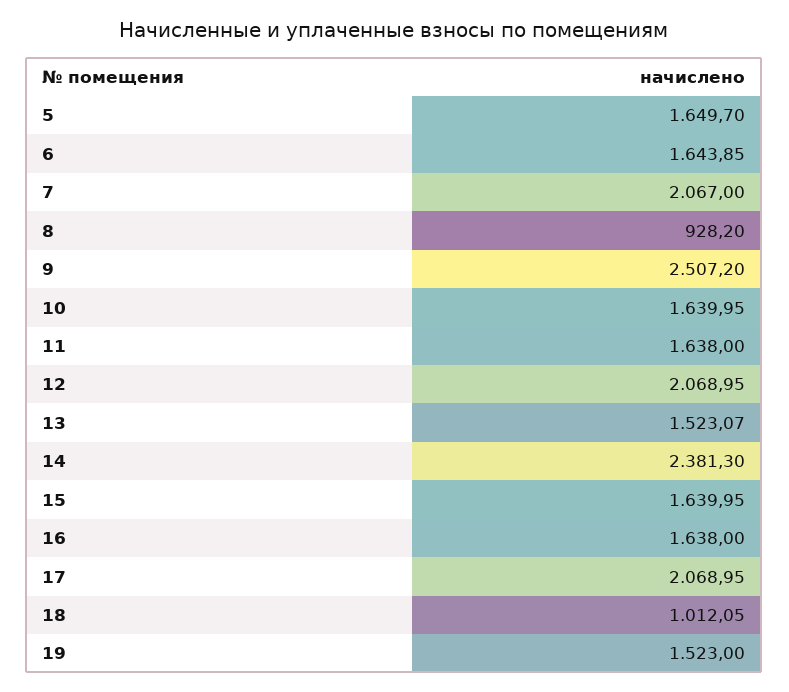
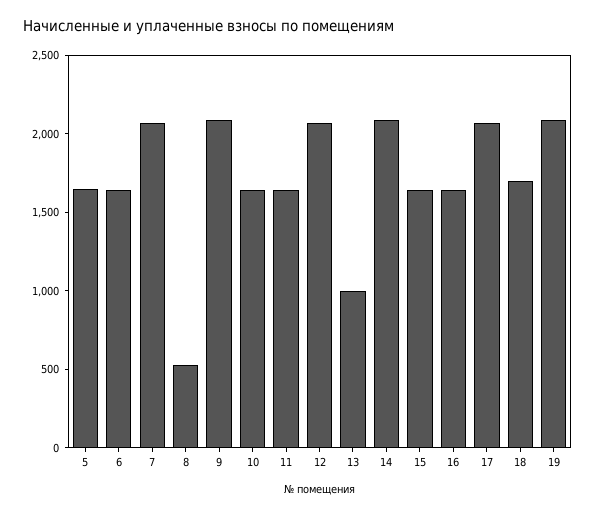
  {
    "5": 1649.7,
    "6": 1643.85,
    "7": 2067,
-   "8": 928.2,
+   "8": 500,
-   "9": 2507.2,
+   "9": 2100,
    "10": 1639.95,
    "11": 1638,
    "12": 2068.95,
-   "13": 1523.07,
+   "13": 1000,
-   "14": 2381.3,
+   "14": 2100,
    "15": 1639.95,
    "16": 1638,
    "17": 2068.95,
-   "18": 1012.05,
+   "18": 1700,
-   "19": 1523
+   "19": 2100
  }

